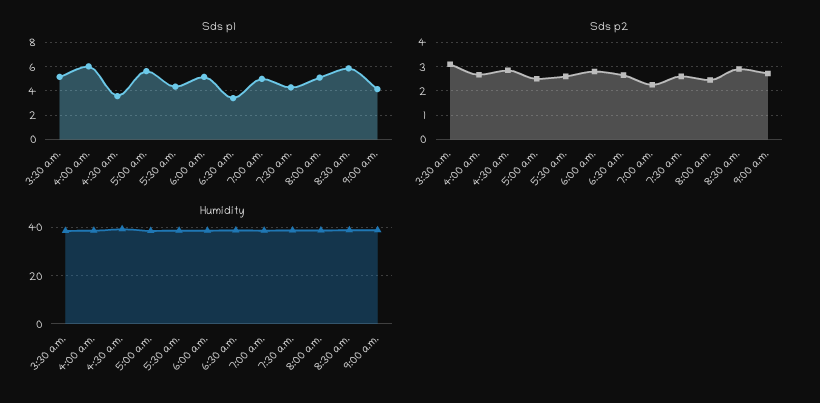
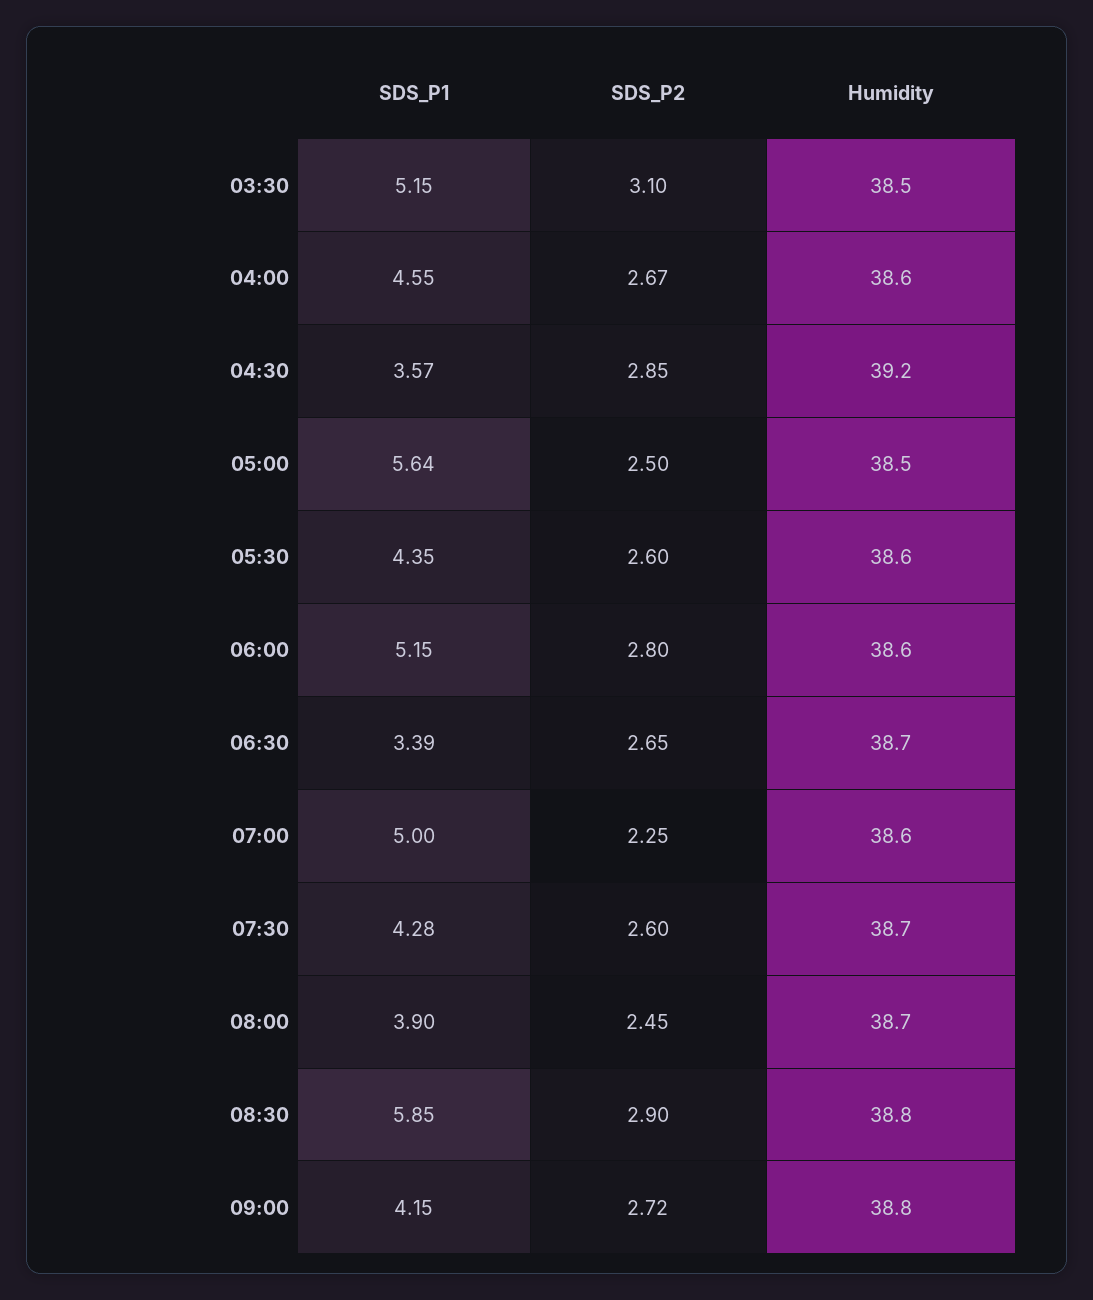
  {
    "Sds p1": {
      "3:30 a.m.": 5.15,
-     "4:00 a.m.": 6,
+     "4:00 a.m.": 4.55,
      "4:30 a.m.": 3.57,
      "5:00 a.m.": 5.64,
      "5:30 a.m.": 4.35,
      "6:00 a.m.": 5.15,
      "6:30 a.m.": 3.39,
      "7:00 a.m.": 5,
      "7:30 a.m.": 4.28,
-     "8:00 a.m.": 5,
+     "8:00 a.m.": 3.9,
      "8:30 a.m.": 5.85,
      "9:00 a.m.": 4.15
    },
    "Sds p2": {
      "3:30 a.m.": 3.1,
      "4:00 a.m.": 2.67,
      "4:30 a.m.": 2.85,
      "5:00 a.m.": 2.5,
      "5:30 a.m.": 2.6,
      "6:00 a.m.": 2.8,
      "6:30 a.m.": 2.65,
      "7:00 a.m.": 2.25,
      "7:30 a.m.": 2.6,
      "8:00 a.m.": 2.45,
      "8:30 a.m.": 2.9,
      "9:00 a.m.": 2.72
    },
    "Humidity": {
      "3:30 a.m.": 38.5,
      "4:00 a.m.": 38.6,
      "4:30 a.m.": 39.2,
      "5:00 a.m.": 38.5,
      "5:30 a.m.": 38.6,
      "6:00 a.m.": 38.6,
      "6:30 a.m.": 38.7,
      "7:00 a.m.": 38.6,
      "7:30 a.m.": 38.7,
      "8:00 a.m.": 38.7,
      "8:30 a.m.": 38.8,
      "9:00 a.m.": 38.8
    }
  }

